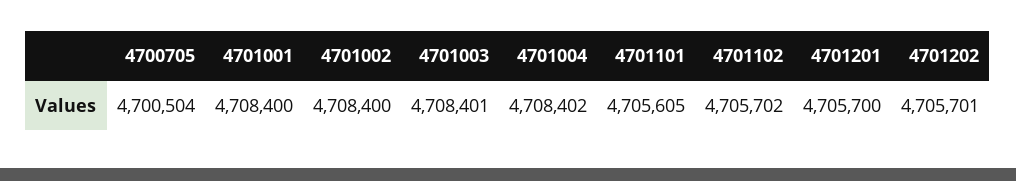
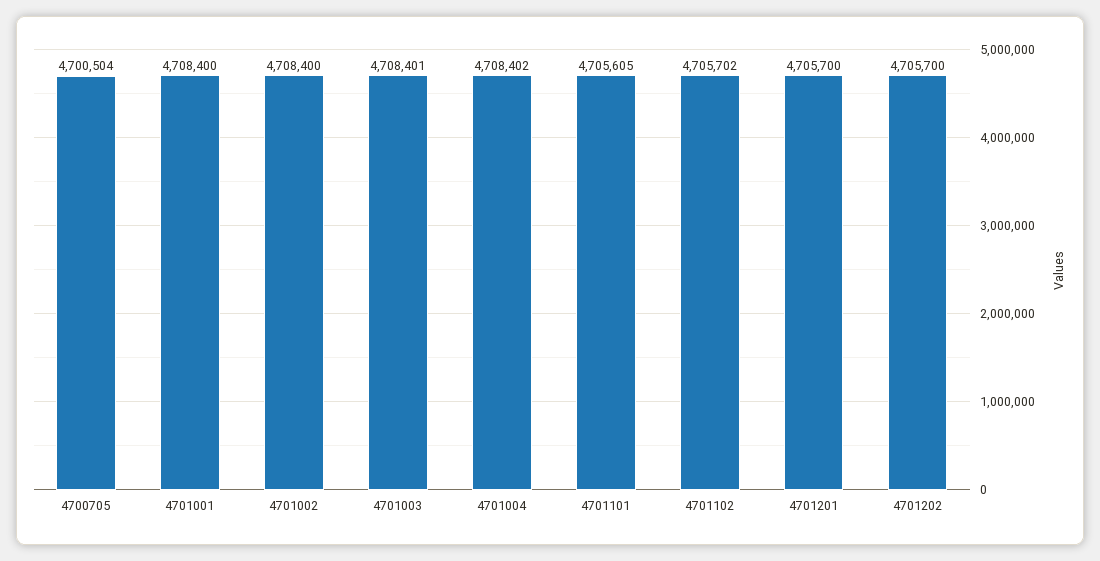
  {
    "4700705": 4700504,
    "4701001": 4708400,
    "4701002": 4708400,
    "4701003": 4708401,
    "4701004": 4708402,
    "4701101": 4705605,
    "4701102": 4705702,
    "4701201": 4705700,
-   "4701202": 4705701
+   "4701202": 4705700
  }

